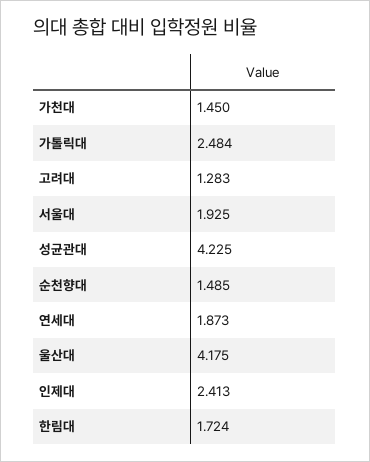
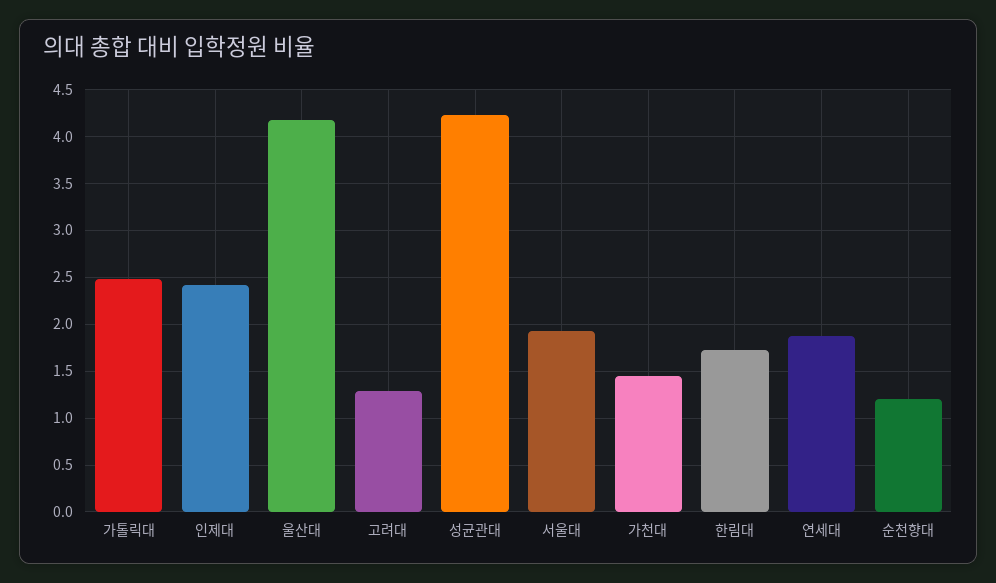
  {
    "가천대": 1.45,
    "가톨릭대": 2.484,
    "고려대": 1.283,
    "서울대": 1.925,
    "성균관대": 4.225,
-   "순천향대": 1.485,
+   "순천향대": 1.2,
    "연세대": 1.873,
    "울산대": 4.175,
    "인제대": 2.413,
    "한림대": 1.724
  }

